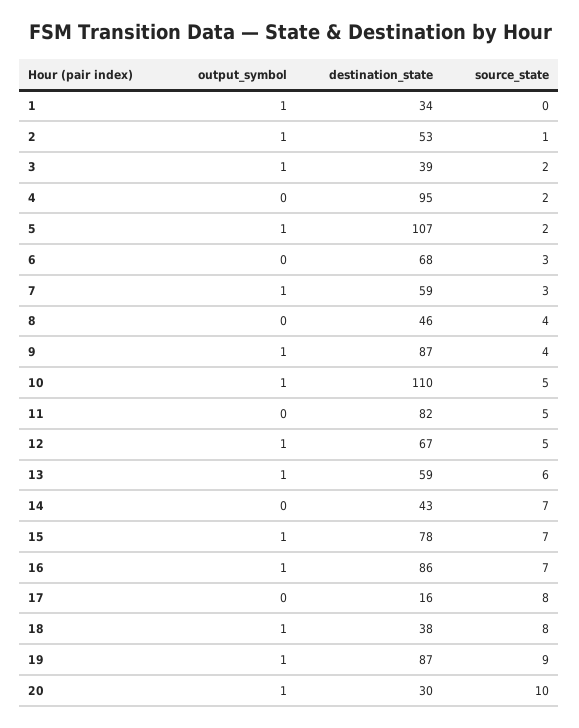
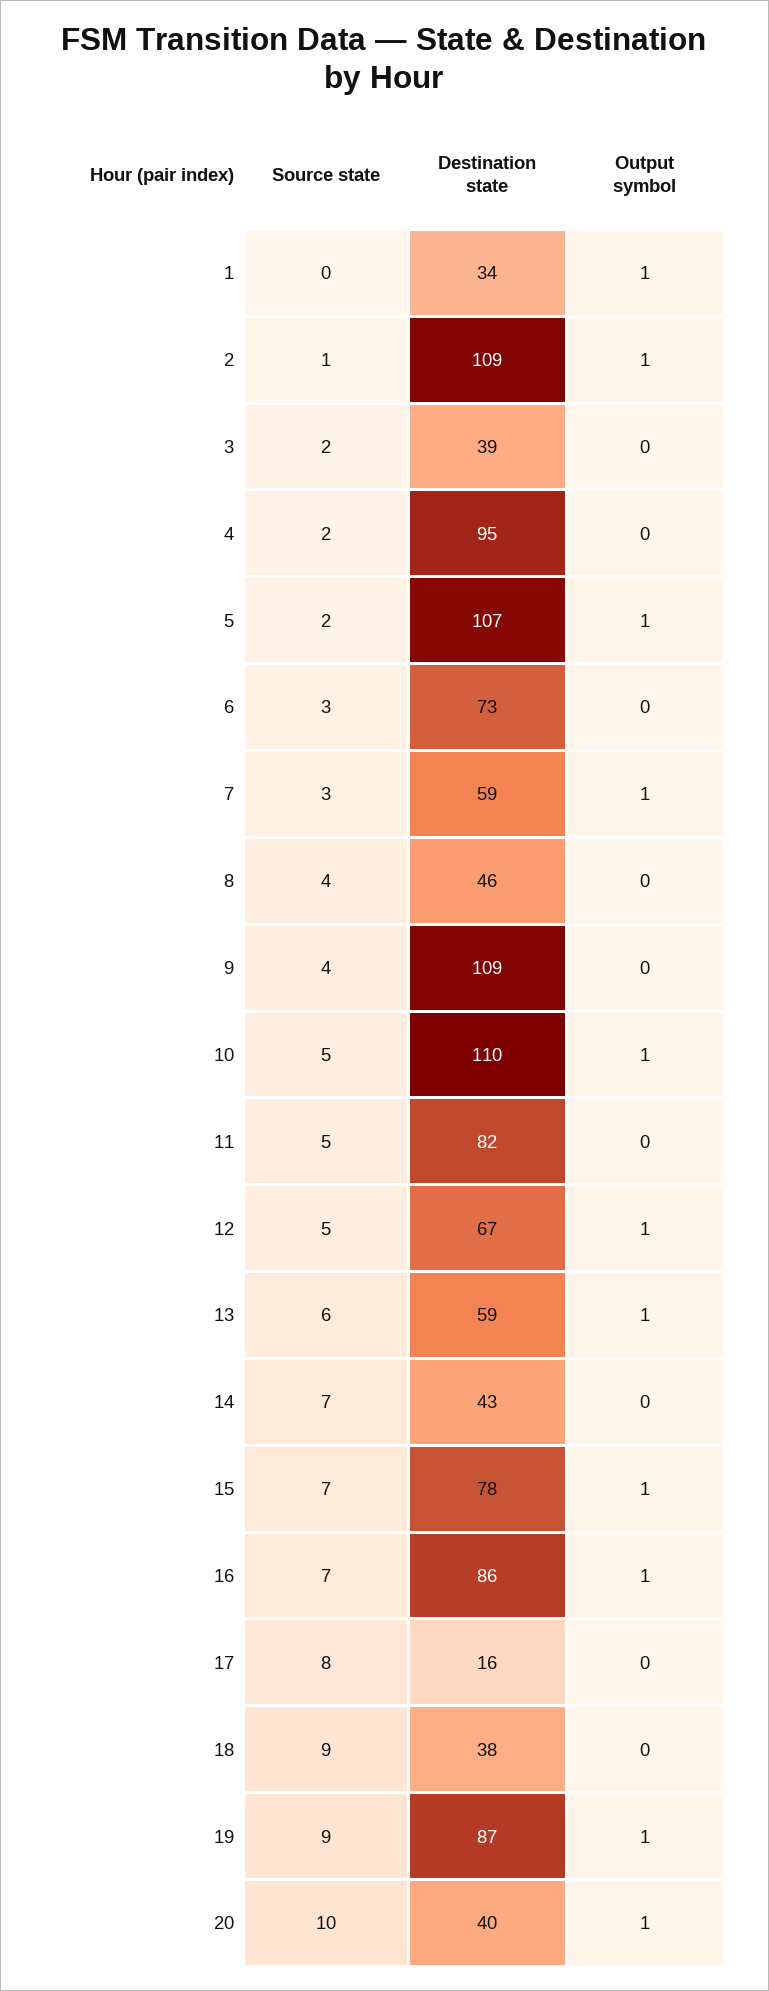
  {
    "output_symbol": {
      "1": 1,
      "2": 1,
-     "3": 1,
+     "3": 0,
      "4": 0,
      "5": 1,
      "6": 0,
      "7": 1,
      "8": 0,
-     "9": 1,
+     "9": 0,
      "10": 1,
      "11": 0,
      "12": 1,
      "13": 1,
      "14": 0,
      "15": 1,
      "16": 1,
      "17": 0,
-     "18": 1,
+     "18": 0,
      "19": 1,
      "20": 1
    },
    "destination_state": {
      "1": 34,
-     "2": 53,
+     "2": 109,
      "3": 39,
      "4": 95,
      "5": 107,
-     "6": 68,
+     "6": 73,
      "7": 59,
      "8": 46,
-     "9": 87,
+     "9": 109,
      "10": 110,
      "11": 82,
      "12": 67,
      "13": 59,
      "14": 43,
      "15": 78,
      "16": 86,
      "17": 16,
      "18": 38,
      "19": 87,
-     "20": 30
+     "20": 40
    },
    "source_state": {
      "1": 0,
      "2": 1,
      "3": 2,
      "4": 2,
      "5": 2,
      "6": 3,
      "7": 3,
      "8": 4,
      "9": 4,
      "10": 5,
      "11": 5,
      "12": 5,
      "13": 6,
      "14": 7,
      "15": 7,
      "16": 7,
      "17": 8,
-     "18": 8,
+     "18": 9,
      "19": 9,
      "20": 10
    }
  }

